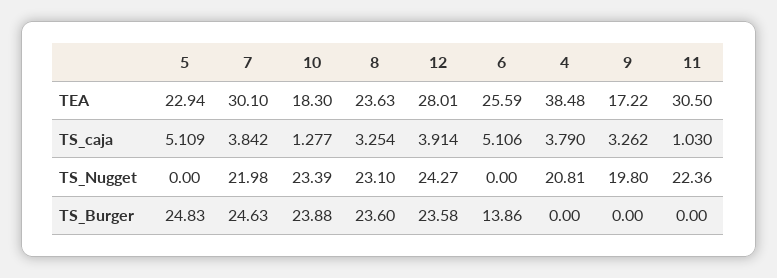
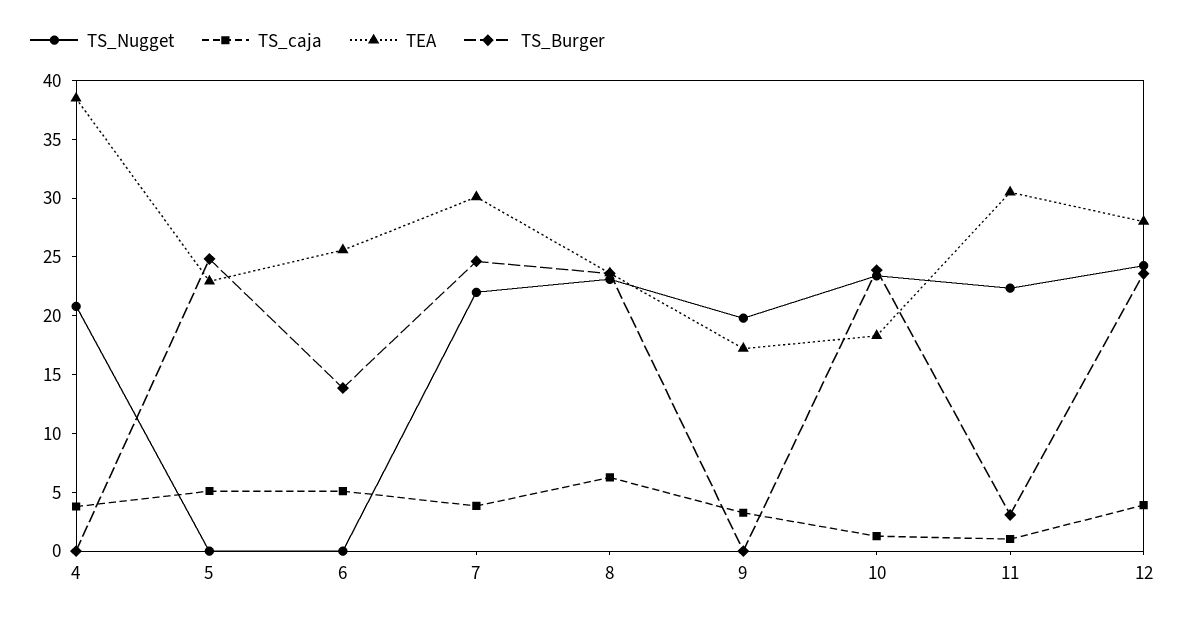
  {
    "TEA": {
      "5": 22.94,
      "7": 30.1,
      "10": 18.3,
      "8": 23.63,
      "12": 28.01,
      "6": 25.59,
      "4": 38.48,
      "9": 17.22,
      "11": 30.5
    },
    "TS_caja": {
      "5": 5.109,
      "7": 3.842,
      "10": 1.277,
-     "8": 3.254,
+     "8": 6,
      "12": 3.914,
      "6": 5.106,
      "4": 3.79,
      "9": 3.262,
      "11": 1.03
    },
    "TS_Nugget": {
      "5": 0,
      "7": 21.98,
      "10": 23.39,
      "8": 23.1,
      "12": 24.27,
      "6": 0,
      "4": 20.81,
      "9": 19.8,
      "11": 22.36
    },
    "TS_Burger": {
      "5": 24.83,
      "7": 24.63,
      "10": 23.88,
      "8": 23.6,
      "12": 23.58,
      "6": 13.86,
      "4": 0,
      "9": 0,
-     "11": 0
+     "11": 3
    }
  }

